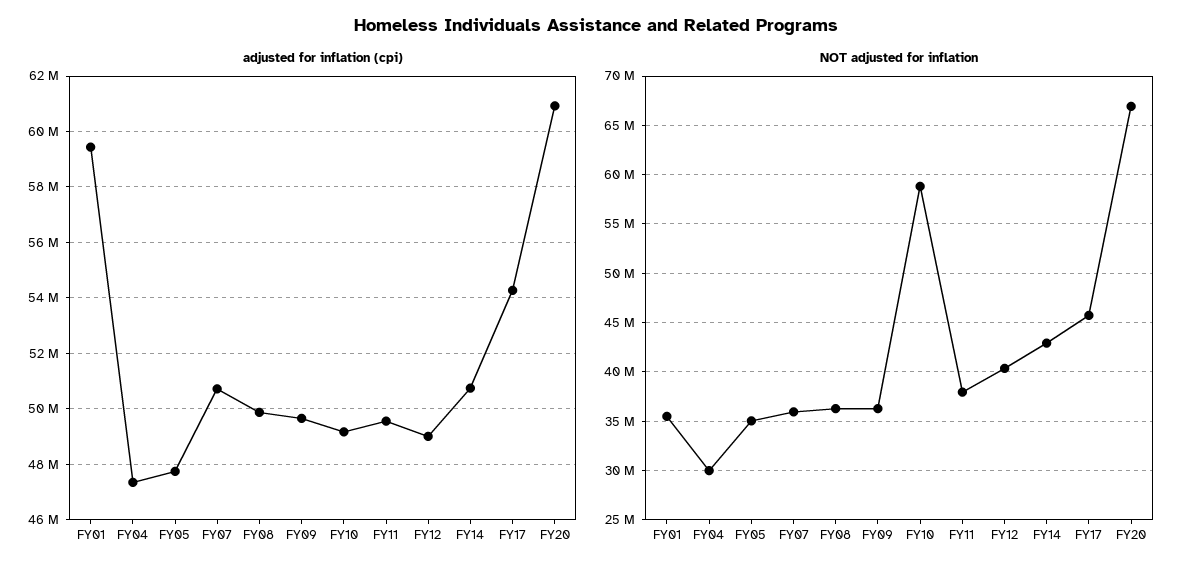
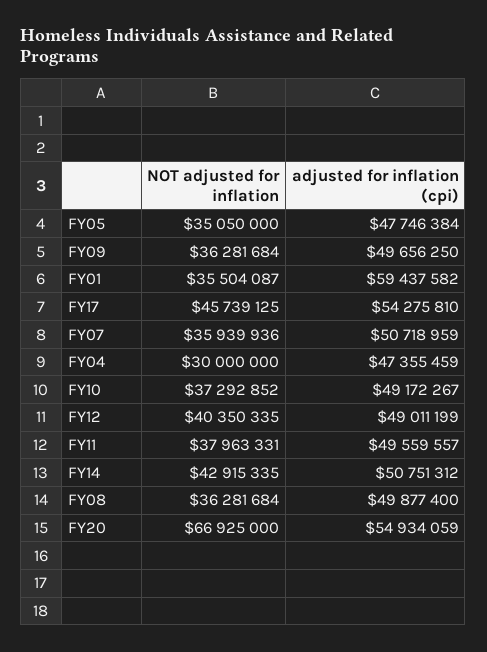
  {
    "adjusted for inflation (cpi)": {
      "FY01": 59437582,
      "FY04": 47355459,
      "FY05": 47746384,
      "FY07": 50718959,
      "FY08": 49877400,
      "FY09": 49656250,
      "FY10": 49172267,
      "FY11": 49559557,
      "FY12": 49011199,
      "FY14": 50751312,
      "FY17": 54275810,
-     "FY20": 61000000
+     "FY20": 54934059
    },
    "NOT adjusted for inflation": {
      "FY01": 35504087,
      "FY04": 30000000,
      "FY05": 35050000,
      "FY07": 35939936,
      "FY08": 36281684,
      "FY09": 36281684,
-     "FY10": 59000000,
+     "FY10": 37292852,
      "FY11": 37963331,
      "FY12": 40350335,
      "FY14": 42915335,
      "FY17": 45739125,
      "FY20": 66925000
    }
  }

